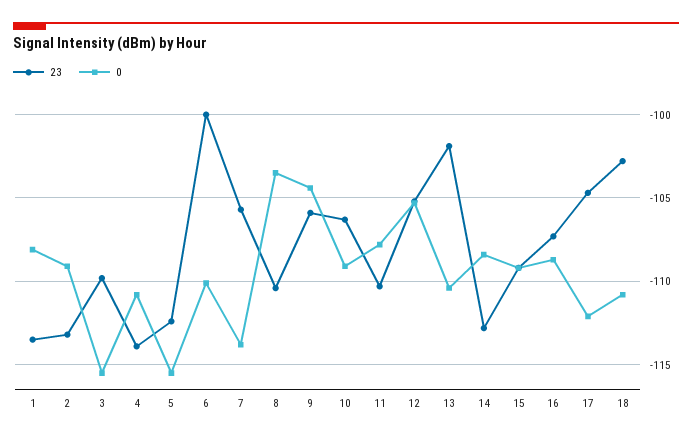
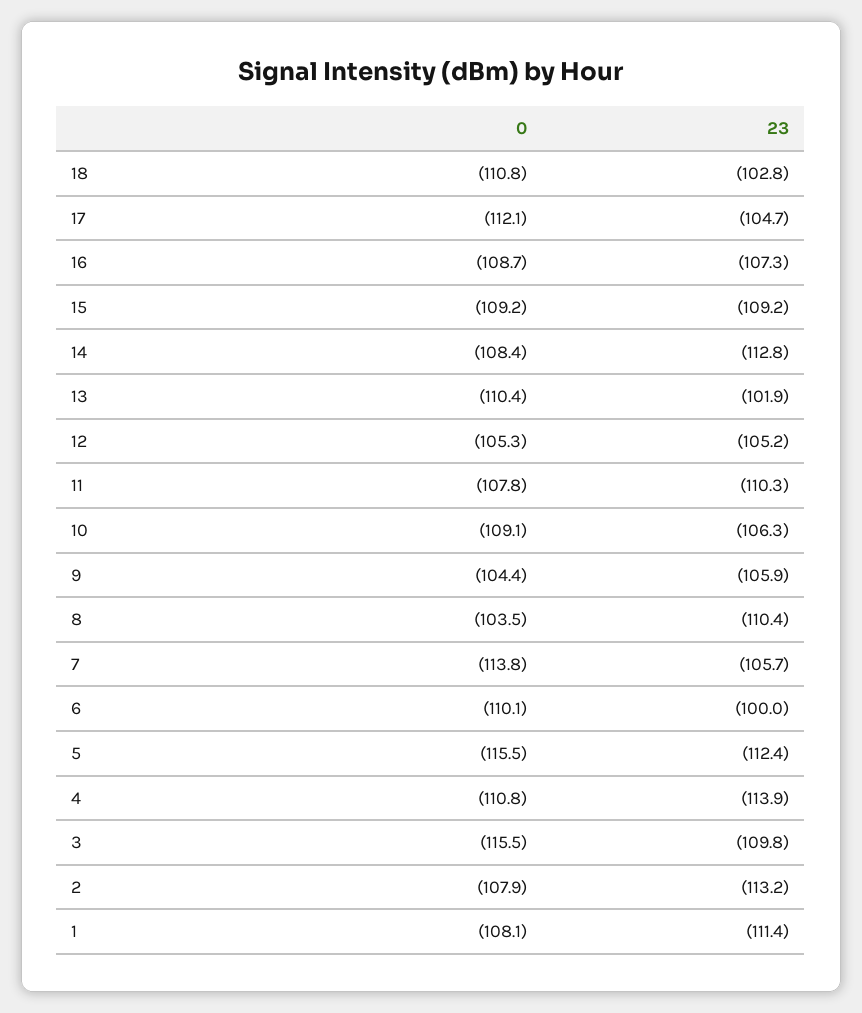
  {
    "23": {
-     "1": -113.5,
+     "1": -111.4,
      "2": -113.2,
      "3": -109.8,
      "4": -113.9,
      "5": -112.4,
      "6": -100,
      "7": -105.7,
      "8": -110.4,
      "9": -105.9,
      "10": -106.3,
      "11": -110.3,
      "12": -105.2,
      "13": -101.9,
      "14": -112.8,
      "15": -109.2,
      "16": -107.3,
      "17": -104.7,
      "18": -102.8
    },
    "0": {
      "1": -108.1,
-     "2": -109,
+     "2": -107.9,
      "3": -115.5,
      "4": -110.8,
      "5": -115.5,
      "6": -110.1,
      "7": -113.8,
      "8": -103.5,
      "9": -104.4,
      "10": -109.1,
      "11": -107.8,
      "12": -105.3,
      "13": -110.4,
      "14": -108.4,
      "15": -109.2,
      "16": -108.7,
      "17": -112.1,
      "18": -110.8
    }
  }

